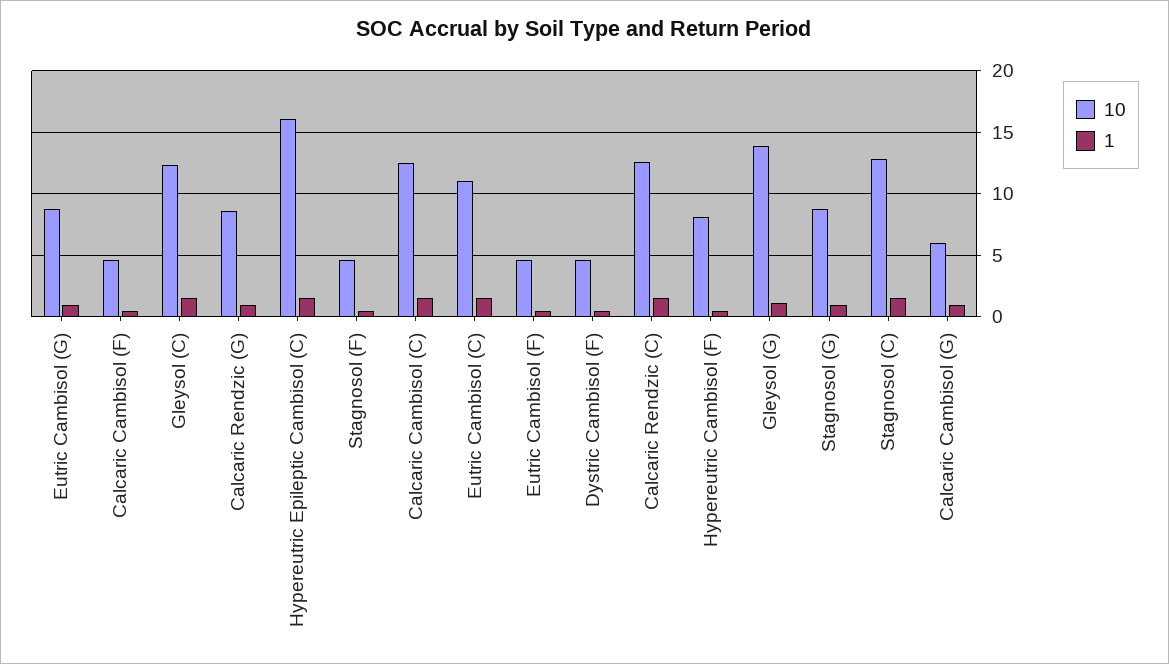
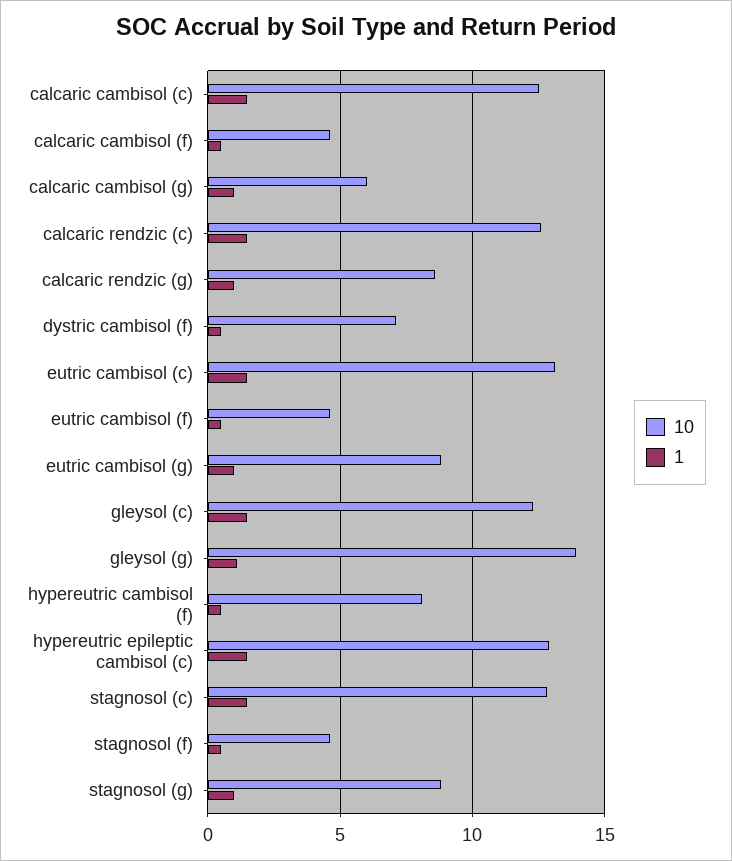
  {
    "10": {
      "Eutric Cambisol (G)": 9,
      "Calcaric Cambisol (F)": 4.5,
      "Gleysol (C)": 12.5,
      "Calcaric Rendzic (G)": 8.5,
-     "Hypereutric Epileptic Cambisol (C)": 16,
+     "Hypereutric Epileptic Cambisol (C)": 13,
      "Stagnosol (F)": 4.5,
      "Calcaric Cambisol (C)": 12.5,
-     "Eutric Cambisol (C)": 11,
+     "Eutric Cambisol (C)": 13,
      "Eutric Cambisol (F)": 4.5,
-     "Dystric Cambisol (F)": 4.5,
+     "Dystric Cambisol (F)": 7,
      "Calcaric Rendzic (C)": 12.5,
      "Hypereutric Cambisol (F)": 8,
      "Gleysol (G)": 14,
      "Stagnosol (G)": 9,
      "Stagnosol (C)": 13,
      "Calcaric Cambisol (G)": 6
    },
    "1": {
      "Eutric Cambisol (G)": 1,
      "Calcaric Cambisol (F)": 0.5,
      "Gleysol (C)": 1.5,
      "Calcaric Rendzic (G)": 1,
      "Hypereutric Epileptic Cambisol (C)": 1.5,
      "Stagnosol (F)": 0.5,
      "Calcaric Cambisol (C)": 1.5,
      "Eutric Cambisol (C)": 1.5,
      "Eutric Cambisol (F)": 0.5,
      "Dystric Cambisol (F)": 0.5,
      "Calcaric Rendzic (C)": 1.5,
      "Hypereutric Cambisol (F)": 0.5,
      "Gleysol (G)": 1,
      "Stagnosol (G)": 1,
      "Stagnosol (C)": 1.5,
      "Calcaric Cambisol (G)": 1
    }
  }

